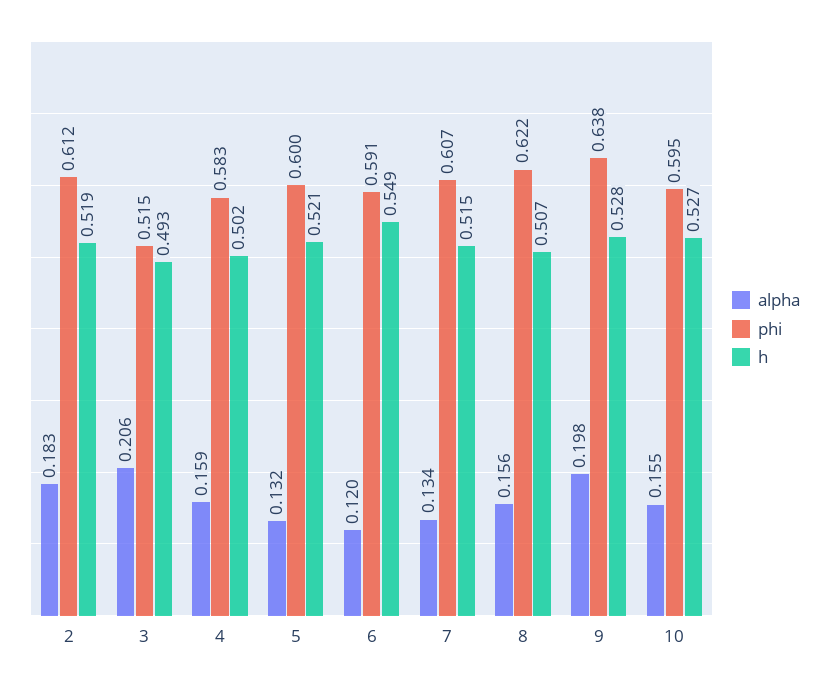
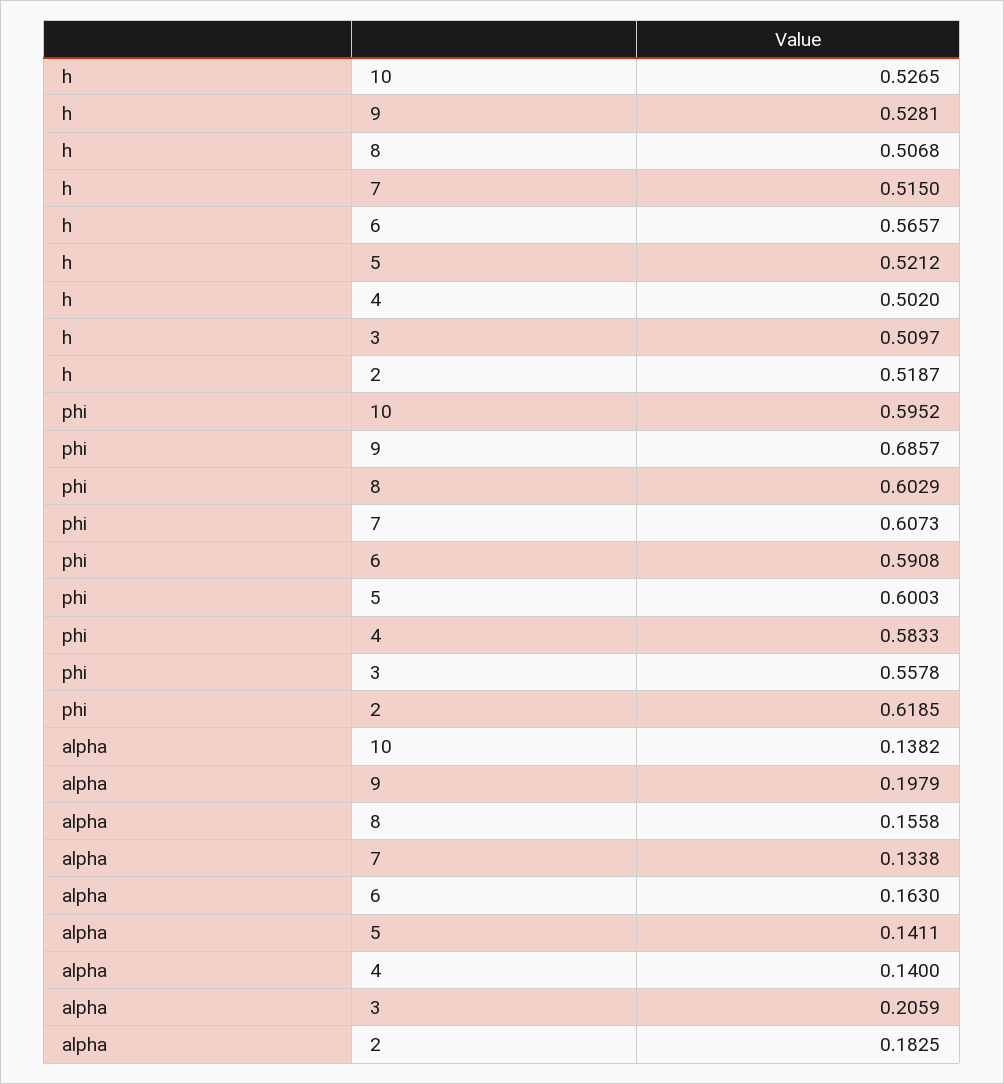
  {
    "alpha": {
      "2": 0.1825,
      "3": 0.2059,
-     "4": 0.159,
+     "4": 0.14,
-     "5": 0.132,
+     "5": 0.1411,
-     "6": 0.12,
+     "6": 0.163,
      "7": 0.1338,
      "8": 0.1558,
      "9": 0.1979,
-     "10": 0.155
+     "10": 0.1382
    },
    "phi": {
-     "2": 0.612,
+     "2": 0.6185,
-     "3": 0.515,
+     "3": 0.5578,
      "4": 0.5833,
      "5": 0.6003,
      "6": 0.5908,
      "7": 0.6073,
-     "8": 0.622,
+     "8": 0.6029,
-     "9": 0.638,
+     "9": 0.6857,
      "10": 0.5952
    },
    "h": {
      "2": 0.5187,
-     "3": 0.493,
+     "3": 0.5097,
      "4": 0.502,
      "5": 0.5212,
-     "6": 0.549,
+     "6": 0.5657,
      "7": 0.515,
      "8": 0.5068,
      "9": 0.5281,
      "10": 0.5265
    }
  }

